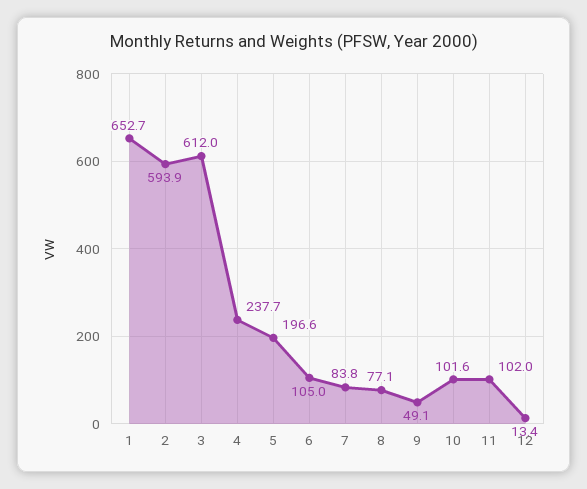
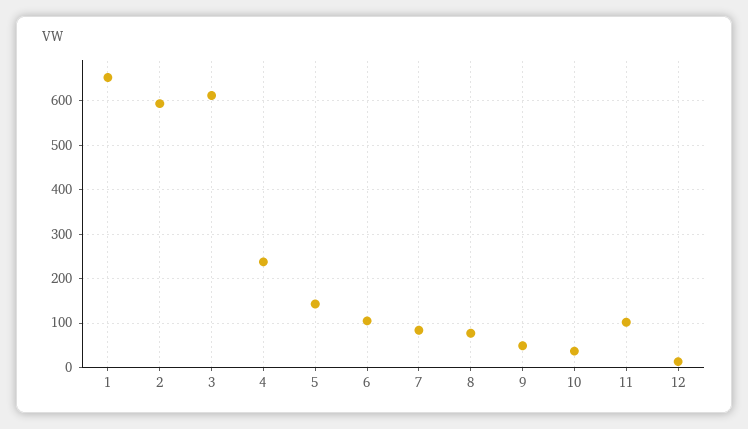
  {
    "1": 652.7,
    "2": 593.9,
    "3": 612,
    "4": 237.7,
-   "5": 196.6,
+   "5": 140,
    "6": 105,
    "7": 83.8,
    "8": 77.1,
    "9": 49.1,
-   "10": 101.6,
+   "10": 40,
    "11": 102,
    "12": 13.4
  }

